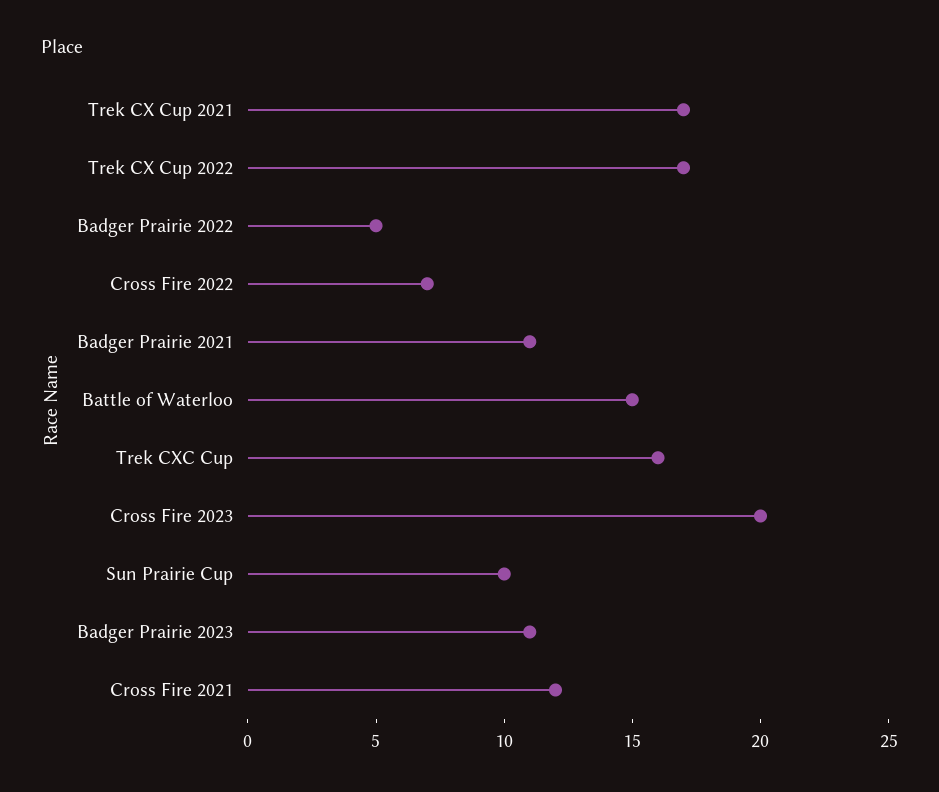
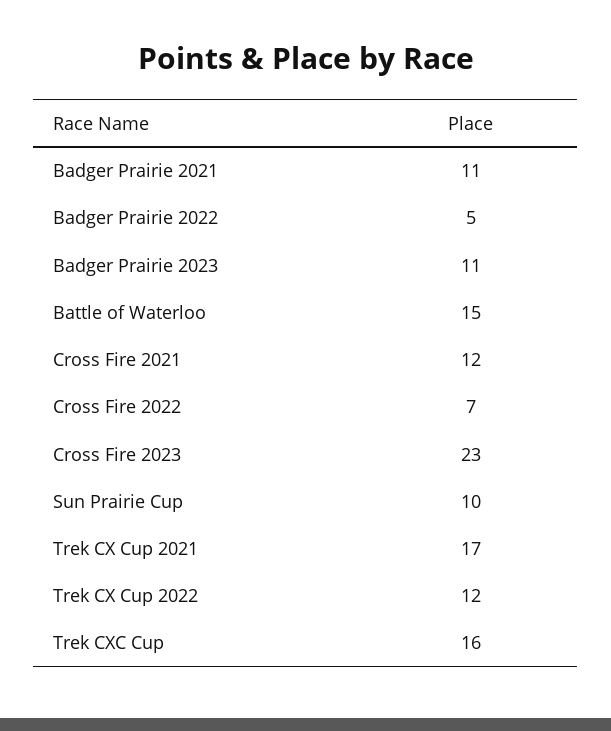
  {
    "Trek CX Cup 2021": 17,
-   "Trek CX Cup 2022": 17,
+   "Trek CX Cup 2022": 12,
    "Badger Prairie 2022": 5,
    "Cross Fire 2022": 7,
    "Badger Prairie 2021": 11,
    "Battle of Waterloo": 15,
    "Trek CXC Cup": 16,
-   "Cross Fire 2023": 20,
+   "Cross Fire 2023": 23,
    "Sun Prairie Cup": 10,
    "Badger Prairie 2023": 11,
    "Cross Fire 2021": 12
  }

